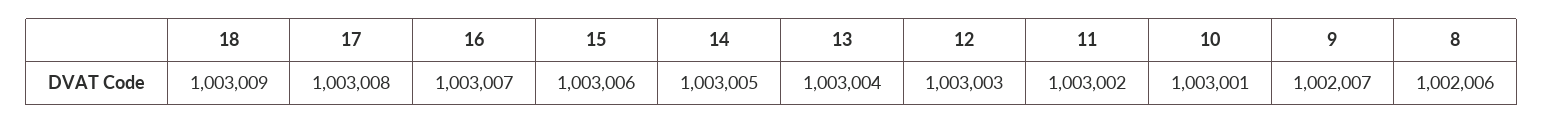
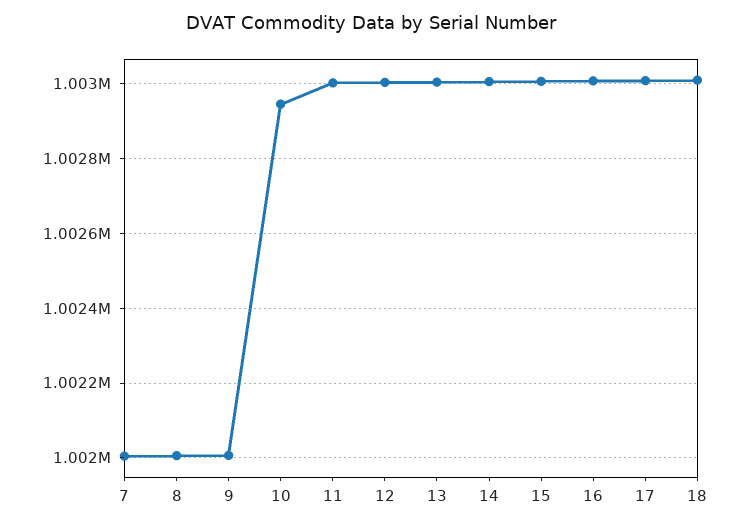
  {
    "18": 1003009,
    "17": 1003008,
    "16": 1003007,
    "15": 1003006,
    "14": 1003005,
    "13": 1003004,
    "12": 1003003,
    "11": 1003002,
-   "10": 1003001,
+   "10": 1002940,
    "9": 1002007,
-   "8": 1002006
+   "8": 1002006,
+   "7": 1002000
  }

